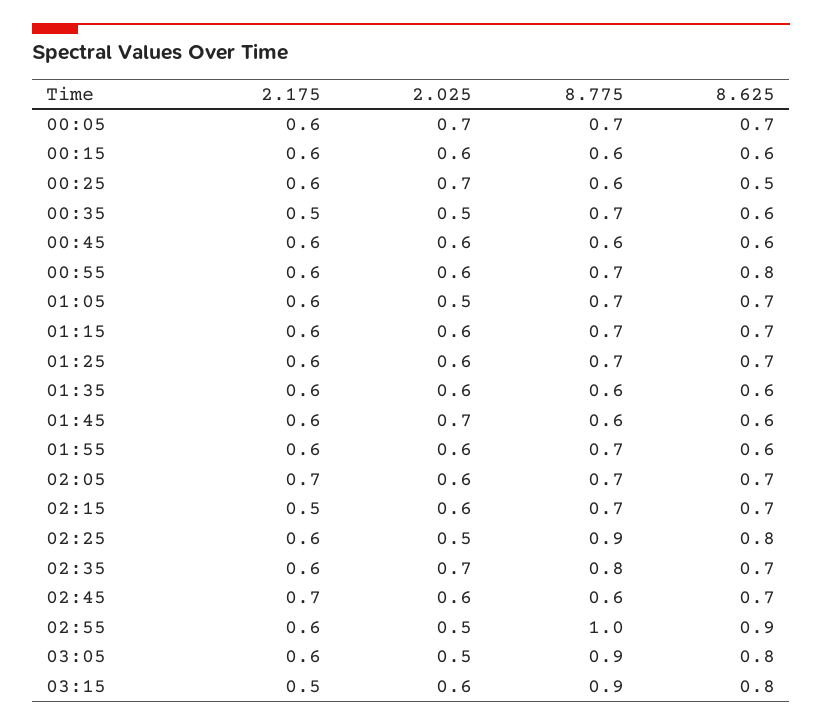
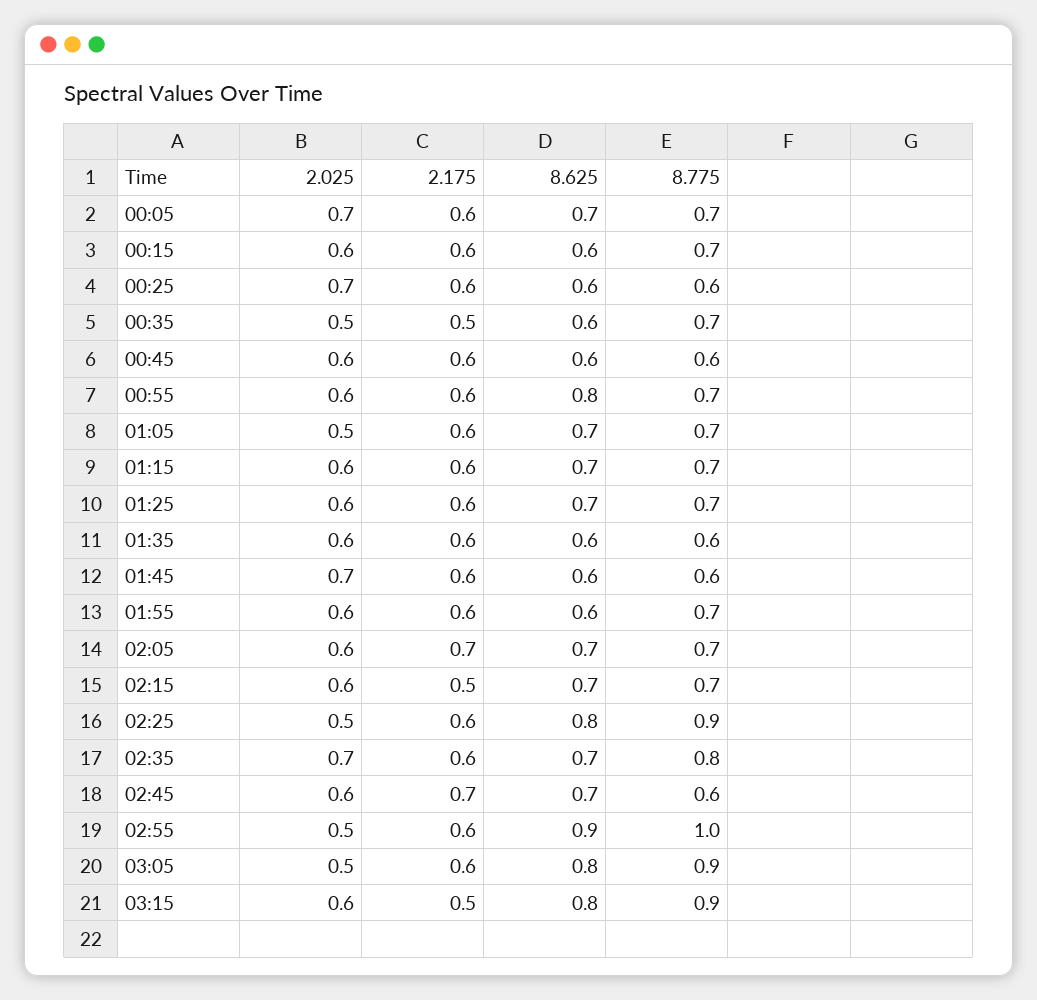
  {
    "2.175": {
      "00:05": 0.6,
      "00:15": 0.6,
      "00:25": 0.6,
      "00:35": 0.5,
      "00:45": 0.6,
      "00:55": 0.6,
      "01:05": 0.6,
      "01:15": 0.6,
      "01:25": 0.6,
      "01:35": 0.6,
      "01:45": 0.6,
      "01:55": 0.6,
      "02:05": 0.7,
      "02:15": 0.5,
      "02:25": 0.6,
      "02:35": 0.6,
      "02:45": 0.7,
      "02:55": 0.6,
      "03:05": 0.6,
      "03:15": 0.5
    },
    "2.025": {
      "00:05": 0.7,
      "00:15": 0.6,
      "00:25": 0.7,
      "00:35": 0.5,
      "00:45": 0.6,
      "00:55": 0.6,
      "01:05": 0.5,
      "01:15": 0.6,
      "01:25": 0.6,
      "01:35": 0.6,
      "01:45": 0.7,
      "01:55": 0.6,
      "02:05": 0.6,
      "02:15": 0.6,
      "02:25": 0.5,
      "02:35": 0.7,
      "02:45": 0.6,
      "02:55": 0.5,
      "03:05": 0.5,
      "03:15": 0.6
    },
    "8.775": {
      "00:05": 0.7,
-     "00:15": 0.6,
+     "00:15": 0.7,
      "00:25": 0.6,
      "00:35": 0.7,
      "00:45": 0.6,
      "00:55": 0.7,
      "01:05": 0.7,
      "01:15": 0.7,
      "01:25": 0.7,
      "01:35": 0.6,
      "01:45": 0.6,
      "01:55": 0.7,
      "02:05": 0.7,
      "02:15": 0.7,
      "02:25": 0.9,
      "02:35": 0.8,
      "02:45": 0.6,
      "02:55": 1,
      "03:05": 0.9,
      "03:15": 0.9
    },
    "8.625": {
      "00:05": 0.7,
      "00:15": 0.6,
-     "00:25": 0.5,
+     "00:25": 0.6,
      "00:35": 0.6,
      "00:45": 0.6,
      "00:55": 0.8,
      "01:05": 0.7,
      "01:15": 0.7,
      "01:25": 0.7,
      "01:35": 0.6,
      "01:45": 0.6,
      "01:55": 0.6,
      "02:05": 0.7,
      "02:15": 0.7,
      "02:25": 0.8,
      "02:35": 0.7,
      "02:45": 0.7,
      "02:55": 0.9,
      "03:05": 0.8,
      "03:15": 0.8
    }
  }

